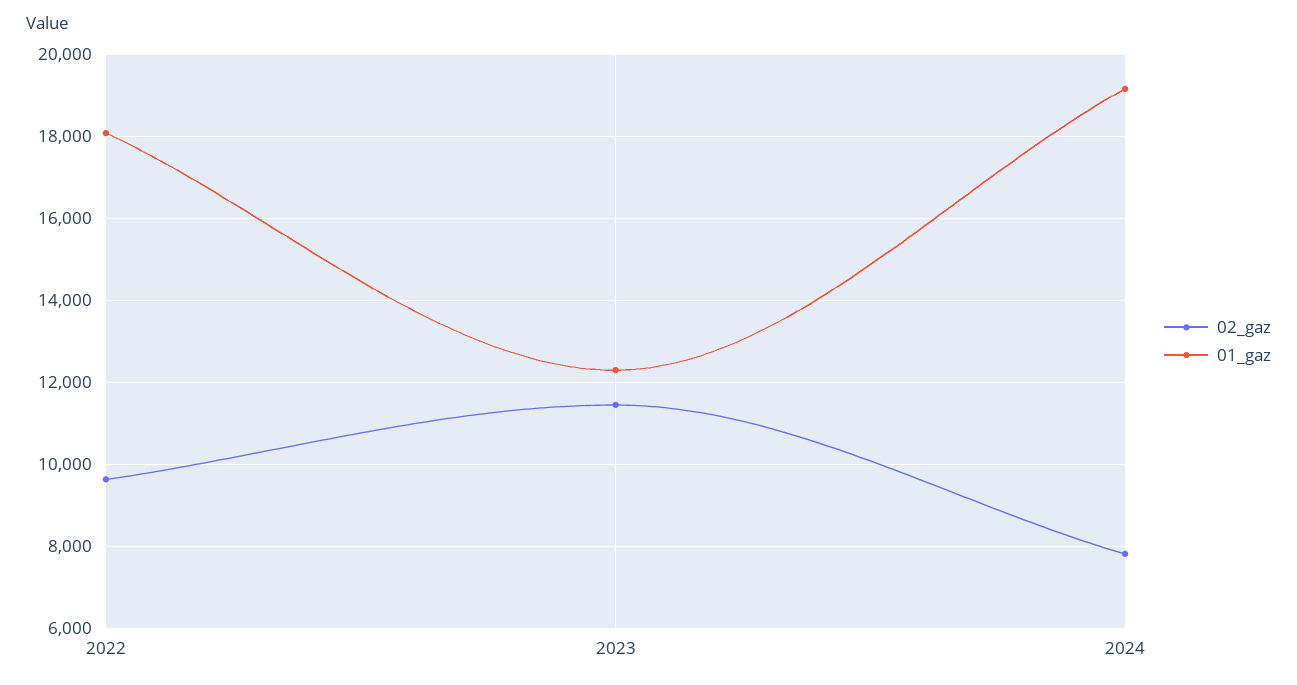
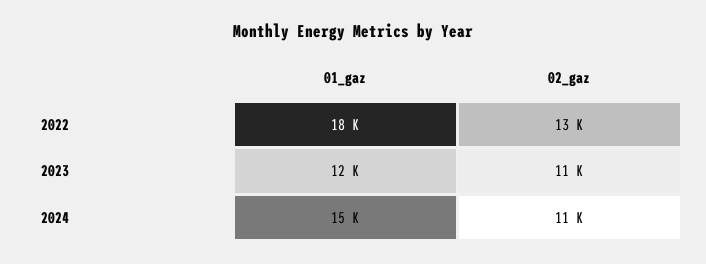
  {
    "02_gaz": {
-     "2022": 9600,
+     "2022": 13000,
      "2023": 11000,
-     "2024": 7800
+     "2024": 11000
    },
    "01_gaz": {
      "2022": 18000,
      "2023": 12000,
-     "2024": 19200
+     "2024": 15000
    }
  }

